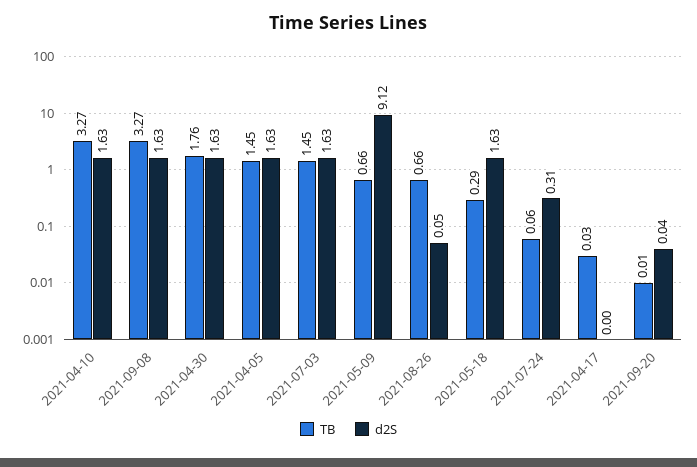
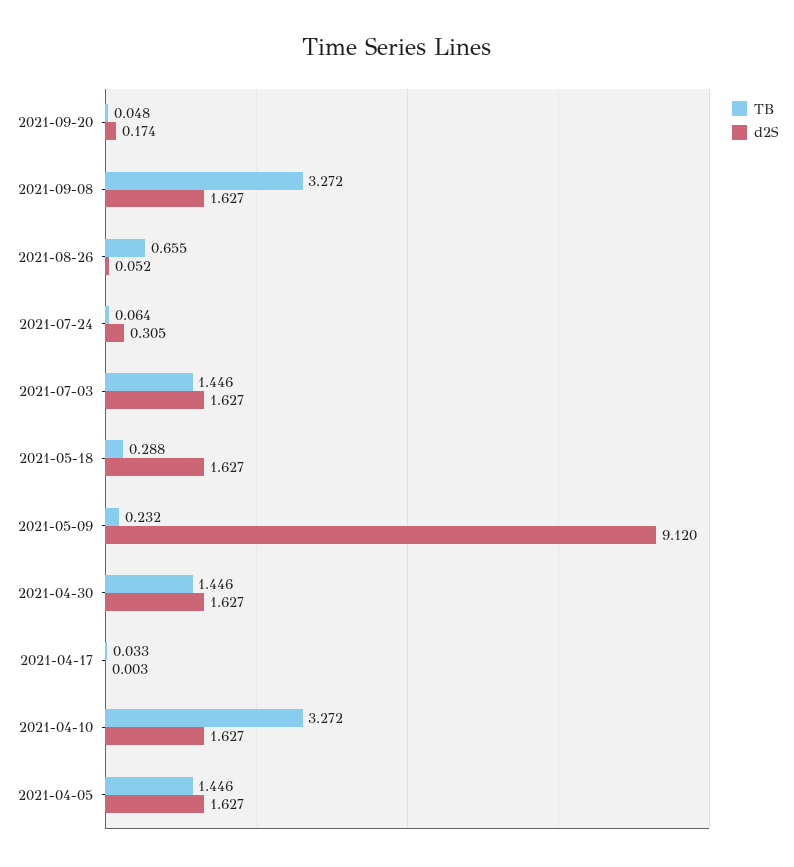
  {
    "TB": {
      "2021-04-10": 3.272,
      "2021-09-08": 3.272,
-     "2021-04-30": 1.76,
+     "2021-04-30": 1.446,
      "2021-04-05": 1.446,
      "2021-07-03": 1.446,
-     "2021-05-09": 0.66,
+     "2021-05-09": 0.232,
      "2021-08-26": 0.655,
      "2021-05-18": 0.288,
      "2021-07-24": 0.064,
      "2021-04-17": 0.033,
-     "2021-09-20": 0.01
+     "2021-09-20": 0.048
    },
    "d2S": {
      "2021-04-10": 1.627,
      "2021-09-08": 1.627,
      "2021-04-30": 1.627,
      "2021-04-05": 1.627,
      "2021-07-03": 1.627,
      "2021-05-09": 9.12,
      "2021-08-26": 0.052,
      "2021-05-18": 1.627,
      "2021-07-24": 0.305,
      "2021-04-17": 0.003,
-     "2021-09-20": 0.04
+     "2021-09-20": 0.174
    }
  }

